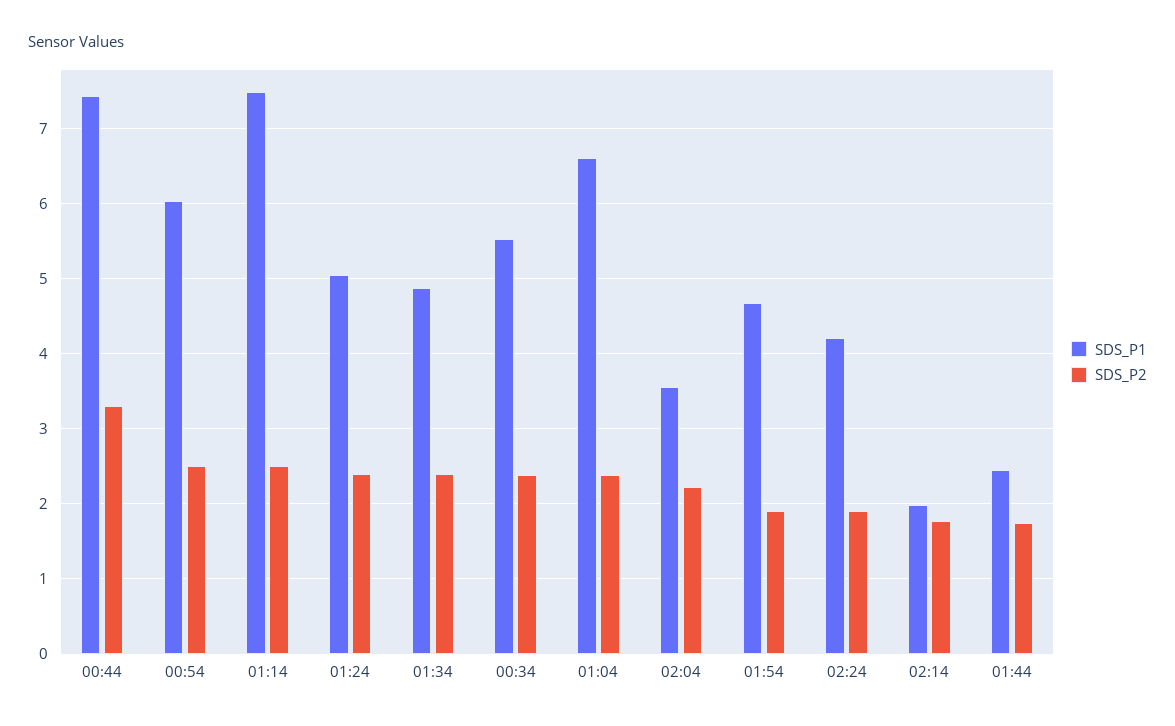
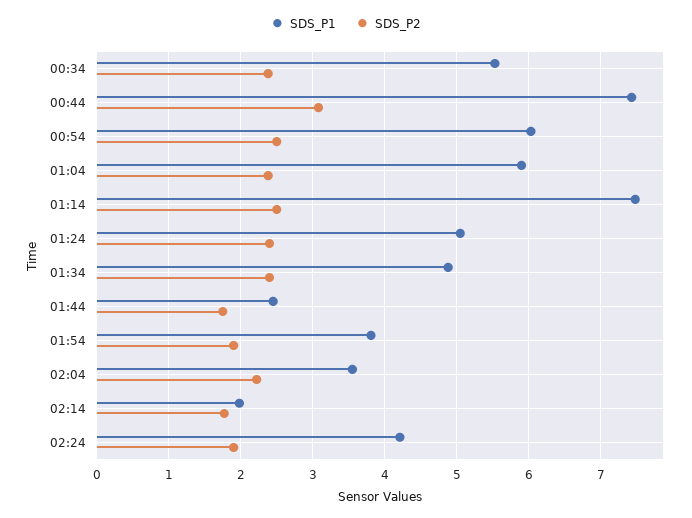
  {
    "SDS_P1": {
      "00:44": 7.4,
      "00:54": 6,
      "01:14": 7.5,
      "01:24": 5.1,
      "01:34": 4.9,
      "00:34": 5.5,
-     "01:04": 6.6,
+     "01:04": 5.9,
      "02:04": 3.6,
-     "01:54": 4.7,
+     "01:54": 3.8,
      "02:24": 4.2,
      "02:14": 2,
      "01:44": 2.5
    },
    "SDS_P2": {
-     "00:44": 3.3,
+     "00:44": 3.1,
      "00:54": 2.5,
      "01:14": 2.5,
      "01:24": 2.4,
      "01:34": 2.4,
      "00:34": 2.4,
      "01:04": 2.4,
      "02:04": 2.2,
      "01:54": 1.9,
      "02:24": 1.9,
      "02:14": 1.8,
      "01:44": 1.8
    }
  }

